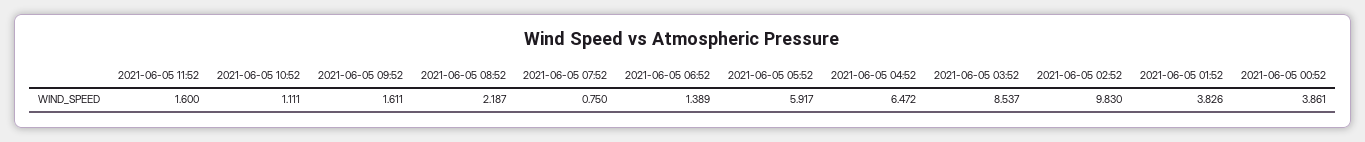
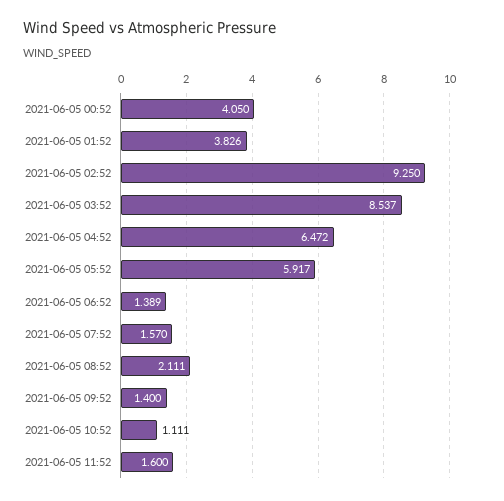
  {
    "2021-06-05 11:52": 1.6,
    "2021-06-05 10:52": 1.111,
-   "2021-06-05 09:52": 1.611,
+   "2021-06-05 09:52": 1.4,
-   "2021-06-05 08:52": 2.187,
+   "2021-06-05 08:52": 2.111,
-   "2021-06-05 07:52": 0.75,
+   "2021-06-05 07:52": 1.57,
    "2021-06-05 06:52": 1.389,
    "2021-06-05 05:52": 5.917,
    "2021-06-05 04:52": 6.472,
    "2021-06-05 03:52": 8.537,
-   "2021-06-05 02:52": 9.83,
+   "2021-06-05 02:52": 9.25,
    "2021-06-05 01:52": 3.826,
-   "2021-06-05 00:52": 3.861
+   "2021-06-05 00:52": 4.05
  }

